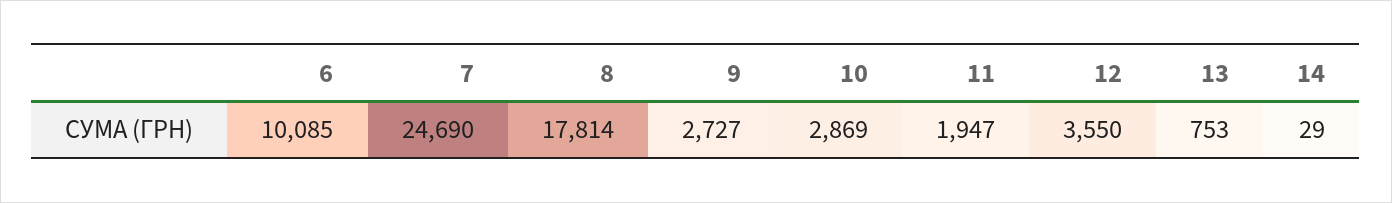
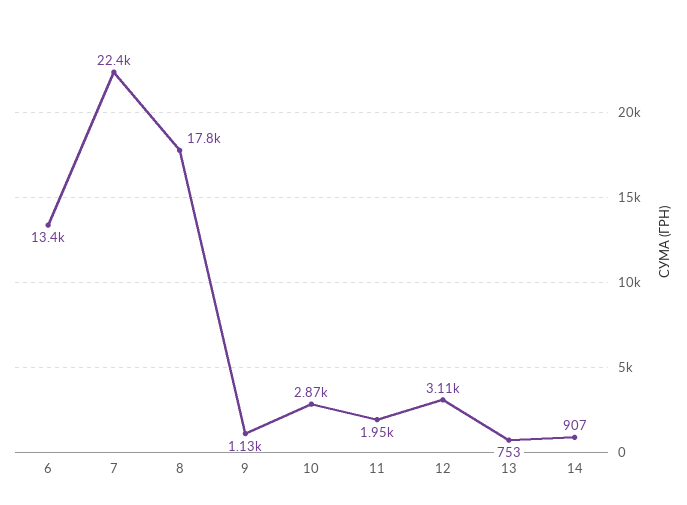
  {
-   "6": 10085,
+   "6": 13400,
-   "7": 24690,
+   "7": 22400,
    "8": 17814,
-   "9": 2727,
+   "9": 1130,
    "10": 2869,
    "11": 1947,
-   "12": 3550,
+   "12": 3110,
    "13": 753,
-   "14": 29
+   "14": 907
  }

